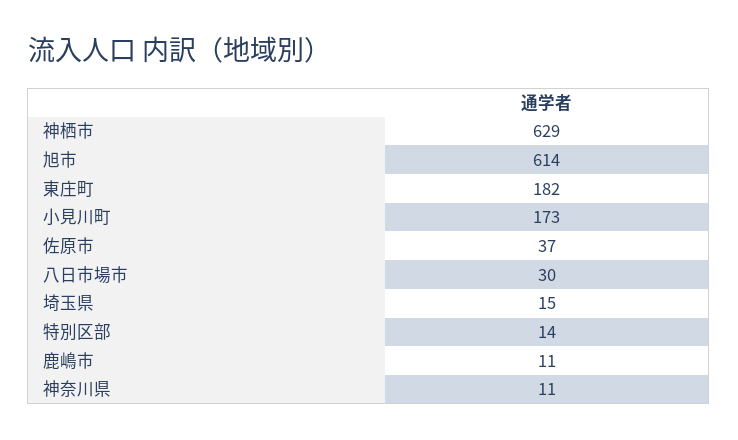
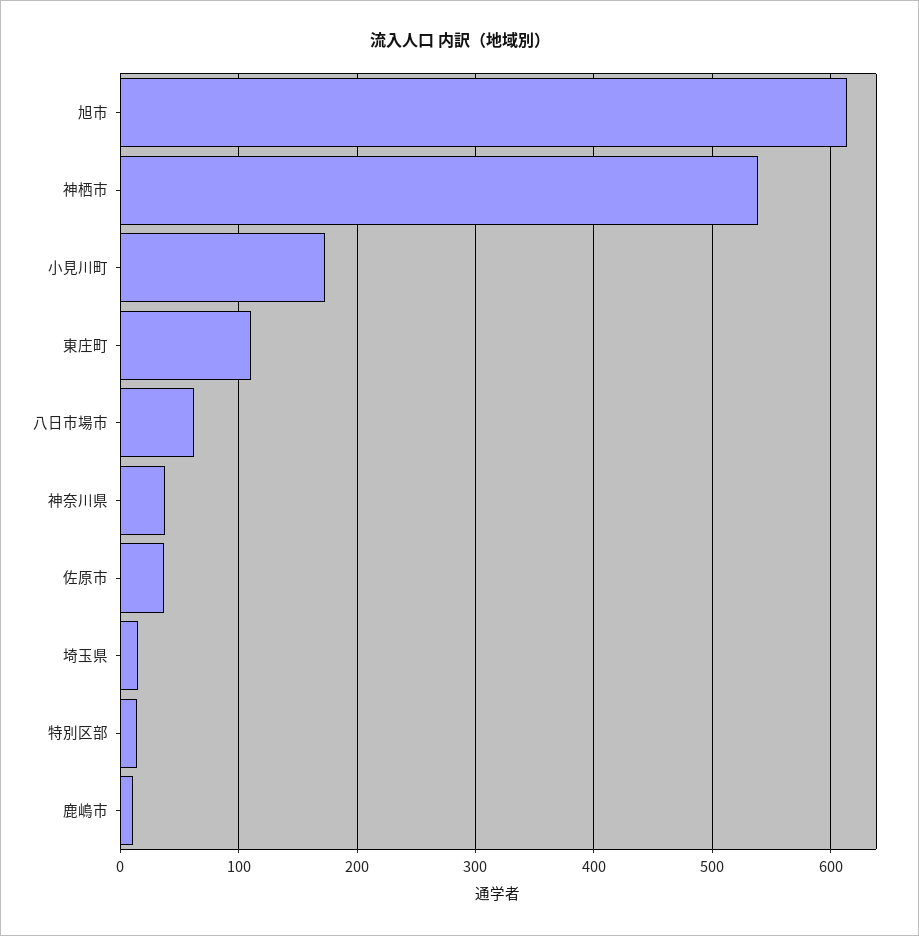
  {
-   "神栖市": 629,
+   "神栖市": 540,
    "旭市": 614,
-   "東庄町": 182,
+   "東庄町": 110,
    "小見川町": 173,
    "佐原市": 37,
-   "八日市場市": 30,
+   "八日市場市": 60,
    "埼玉県": 15,
    "特別区部": 14,
    "鹿嶋市": 11,
-   "神奈川県": 11
+   "神奈川県": 40
  }

